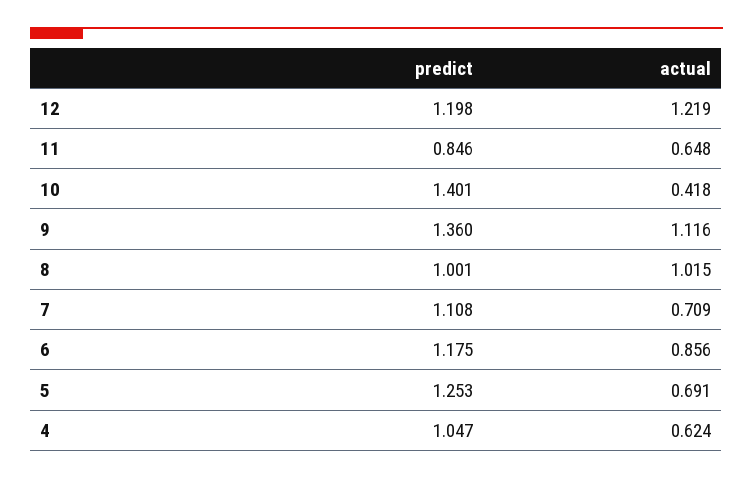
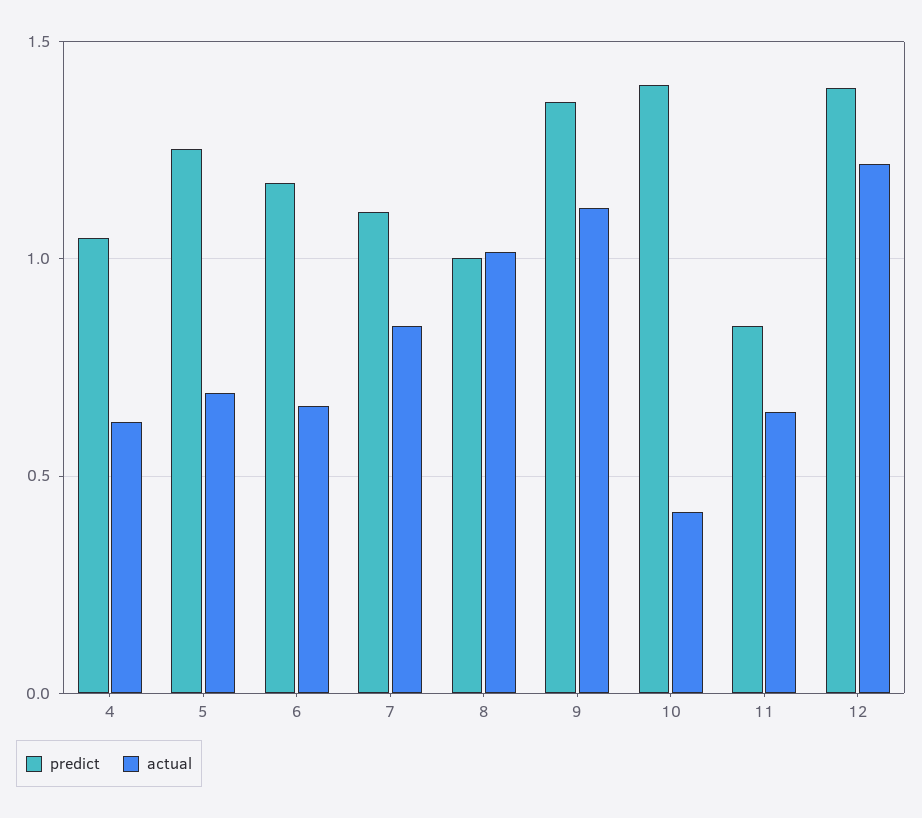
  {
    "predict": {
-     "12": 1.198,
+     "12": 1.4,
      "11": 0.846,
      "10": 1.401,
      "9": 1.36,
      "8": 1.001,
      "7": 1.108,
      "6": 1.175,
      "5": 1.253,
      "4": 1.047
    },
    "actual": {
      "12": 1.219,
      "11": 0.648,
      "10": 0.418,
      "9": 1.116,
      "8": 1.015,
-     "7": 0.709,
+     "7": 0.85,
-     "6": 0.856,
+     "6": 0.65,
      "5": 0.691,
      "4": 0.624
    }
  }

